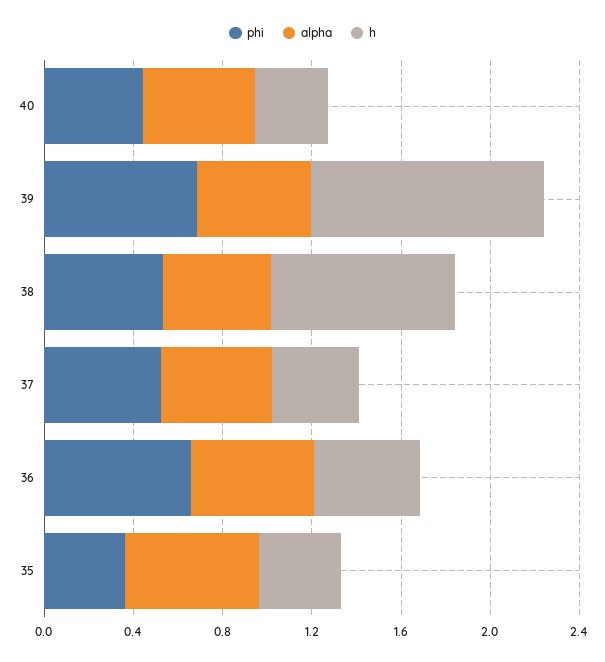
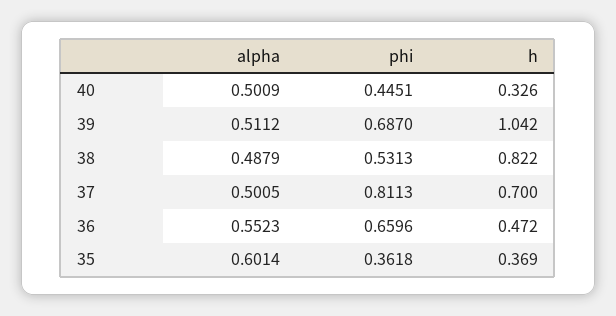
  {
    "phi": {
      "40": 0.4451,
      "39": 0.687,
      "38": 0.5313,
-     "37": 0.5,
+     "37": 0.8113,
      "36": 0.6596,
      "35": 0.3618
    },
    "alpha": {
      "40": 0.5009,
      "39": 0.5112,
      "38": 0.4879,
      "37": 0.5005,
      "36": 0.5523,
      "35": 0.6014
    },
    "h": {
      "40": 0.326,
      "39": 1.042,
      "38": 0.822,
-     "37": 0.4,
+     "37": 0.7,
      "36": 0.472,
      "35": 0.369
    }
  }

